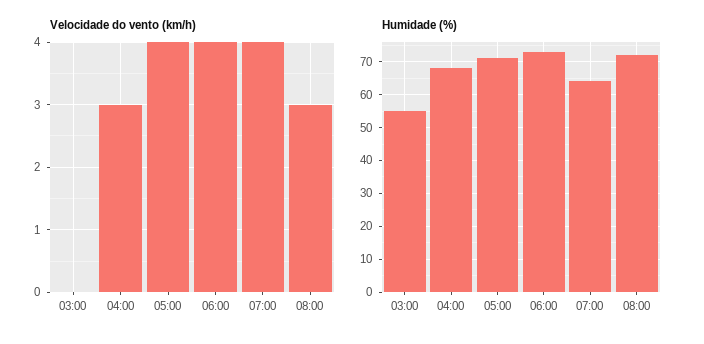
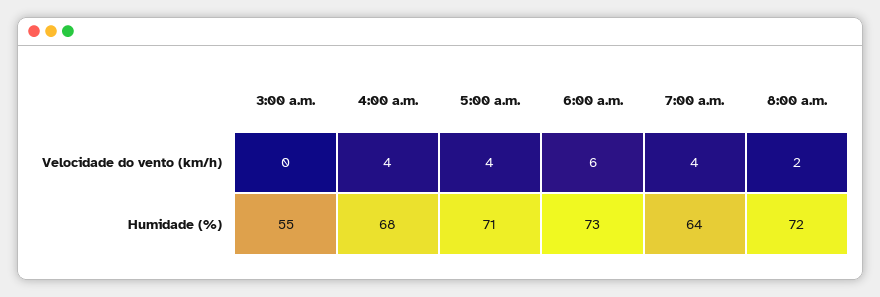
  {
    "Velocidade do vento (km/h)": {
      "03:00": 0,
-     "04:00": 3,
+     "04:00": 4,
      "05:00": 4,
-     "06:00": 4,
+     "06:00": 6,
      "07:00": 4,
-     "08:00": 3
+     "08:00": 2
    },
    "Humidade (%)": {
      "03:00": 55,
      "04:00": 68,
      "05:00": 71,
      "06:00": 73,
      "07:00": 64,
      "08:00": 72
    }
  }

